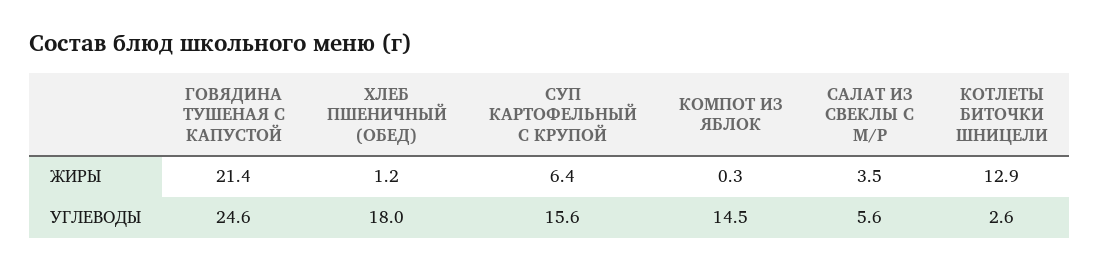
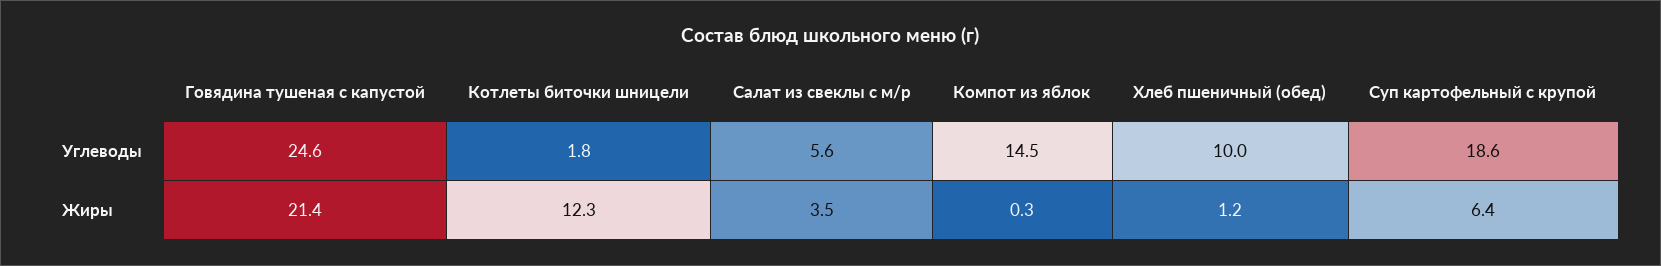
  {
    "ГОВЯДИНА ТУШЕНАЯ С КАПУСТОЙ": {
      "ЖИРЫ": 21.4,
      "УГЛЕВОДЫ": 24.6
    },
    "ХЛЕБ ПШЕНИЧНЫЙ (ОБЕД)": {
      "ЖИРЫ": 1.2,
-     "УГЛЕВОДЫ": 18
+     "УГЛЕВОДЫ": 10
    },
    "СУП КАРТОФЕЛЬНЫЙ С КРУПОЙ": {
      "ЖИРЫ": 6.4,
-     "УГЛЕВОДЫ": 15.6
+     "УГЛЕВОДЫ": 18.6
    },
    "КОМПОТ ИЗ ЯБЛОК": {
      "ЖИРЫ": 0.3,
      "УГЛЕВОДЫ": 14.5
    },
    "САЛАТ ИЗ СВЕКЛЫ С М/Р": {
      "ЖИРЫ": 3.5,
      "УГЛЕВОДЫ": 5.6
    },
    "КОТЛЕТЫ БИТОЧКИ ШНИЦЕЛИ": {
-     "ЖИРЫ": 12.9,
+     "ЖИРЫ": 12.3,
-     "УГЛЕВОДЫ": 2.6
+     "УГЛЕВОДЫ": 1.8
    }
  }

